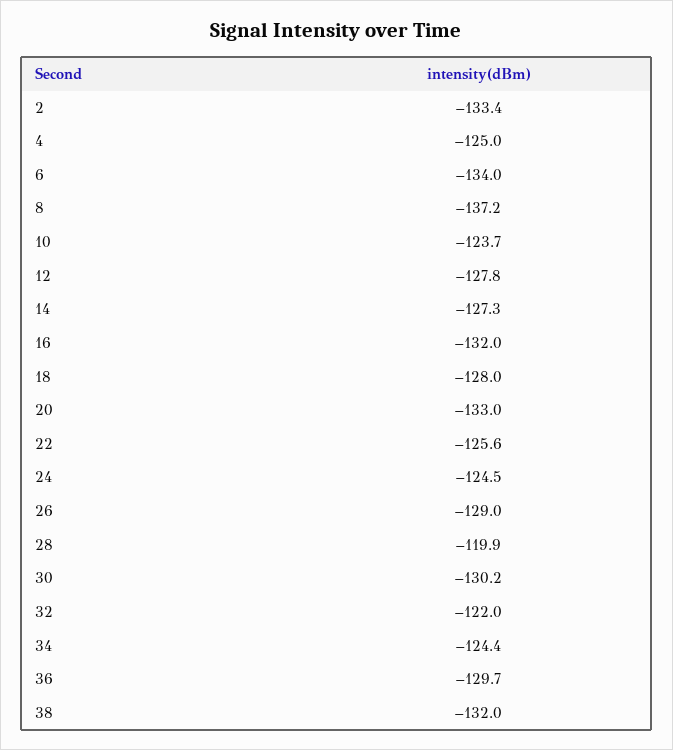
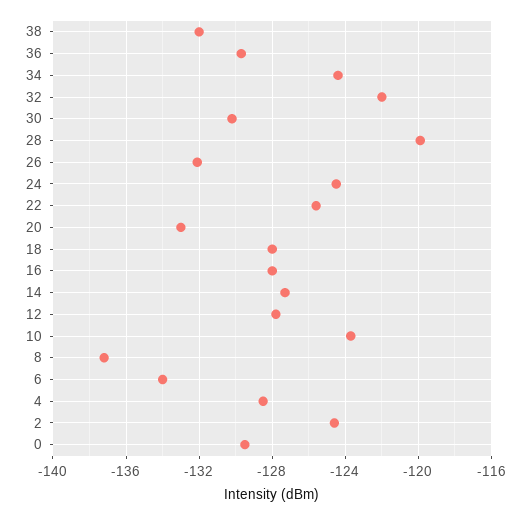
  {
-   "2": -133.4,
+   "2": -124.5,
-   "4": -125,
+   "4": -128.5,
    "6": -134,
    "8": -137.2,
    "10": -123.7,
    "12": -127.8,
    "14": -127.3,
-   "16": -132,
+   "16": -128,
    "18": -128,
    "20": -133,
    "22": -125.6,
    "24": -124.5,
-   "26": -129,
+   "26": -132,
    "28": -119.9,
    "30": -130.2,
    "32": -122,
    "34": -124.4,
    "36": -129.7,
-   "38": -132
+   "38": -132,
+   "0": -129.5
  }

